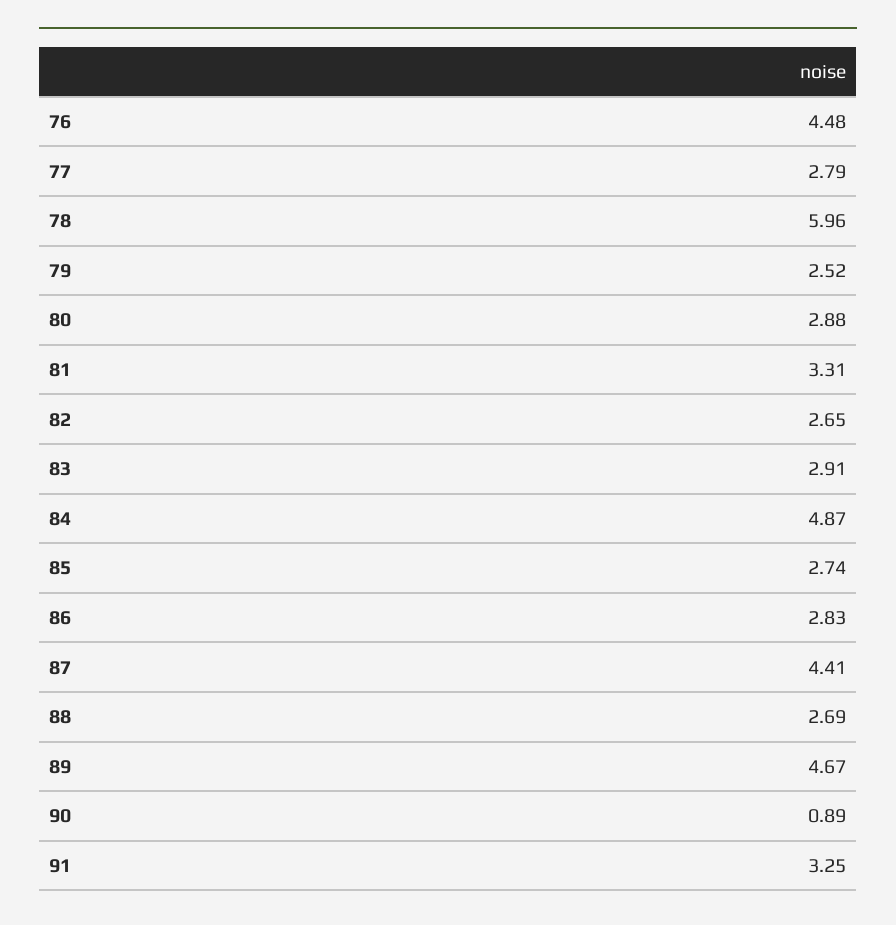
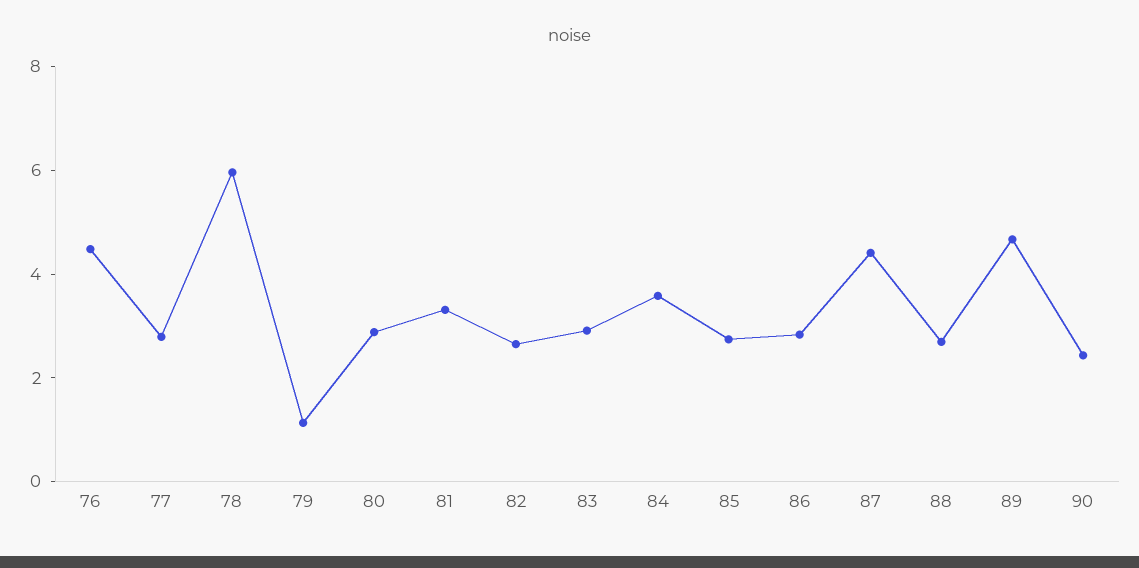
  {
    "76": 4.48,
    "77": 2.79,
    "78": 5.96,
-   "79": 2.52,
+   "79": 1,
    "80": 2.88,
    "81": 3.31,
    "82": 2.65,
    "83": 2.91,
-   "84": 4.87,
+   "84": 3.5,
    "85": 2.74,
    "86": 2.83,
    "87": 4.41,
    "88": 2.69,
    "89": 4.67,
-   "90": 0.89,
+   "90": 2.5
-   "91": 3.25
  }

